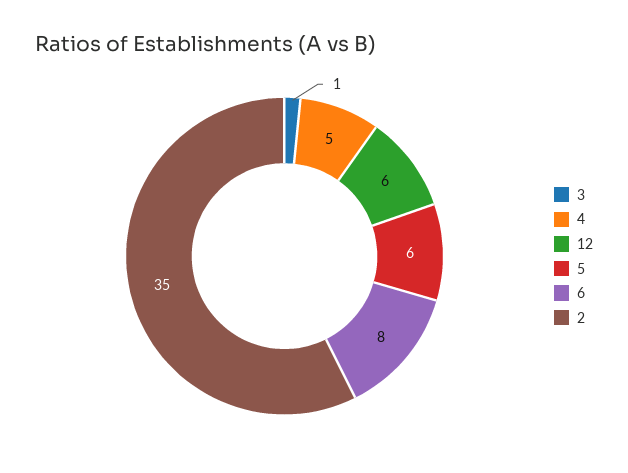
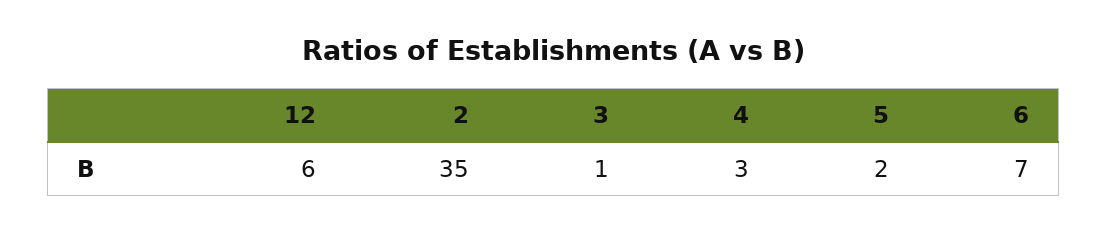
  {
    "3": 1,
-   "4": 5,
+   "4": 3,
    "12": 6,
-   "5": 6,
+   "5": 2,
-   "6": 8,
+   "6": 7,
    "2": 35
  }

